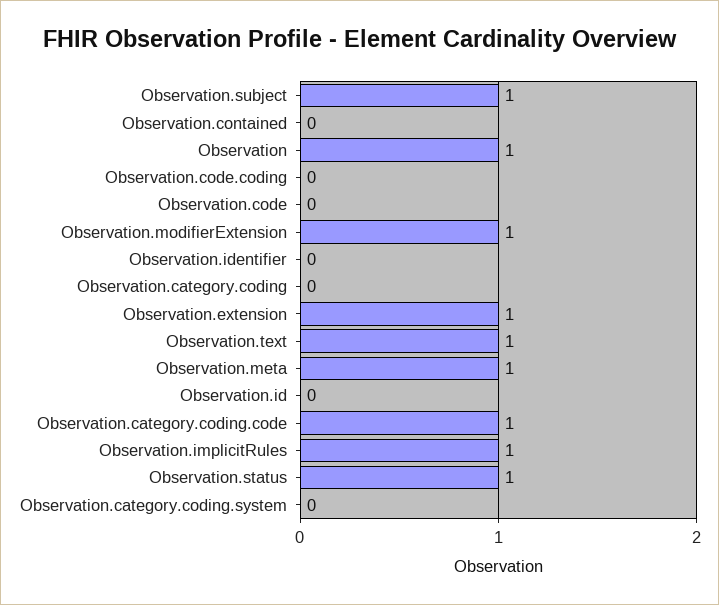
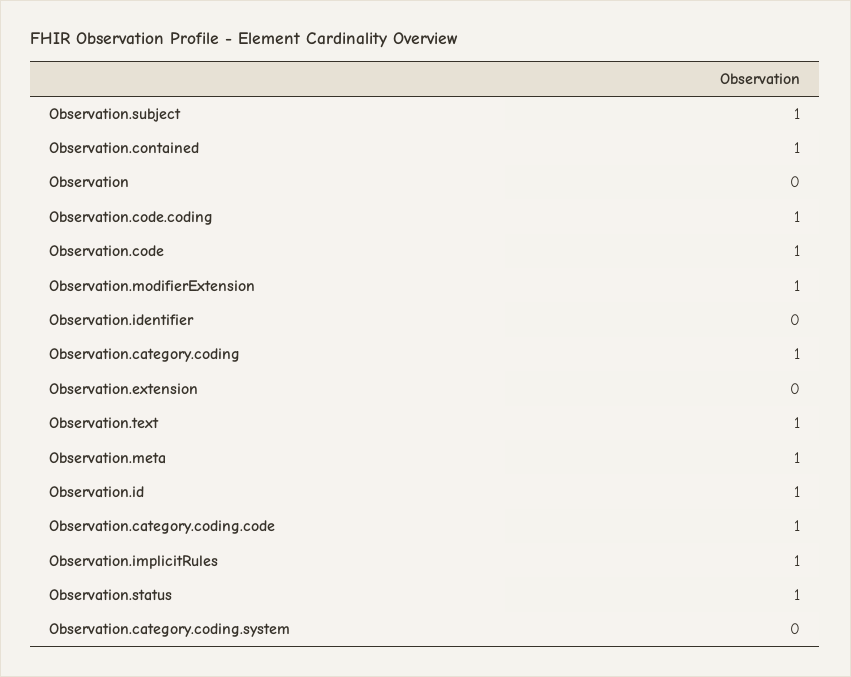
  {
    "Observation.subject": 1,
-   "Observation.contained": 0,
+   "Observation.contained": 1,
-   "Observation": 1,
+   "Observation": 0,
-   "Observation.code.coding": 0,
+   "Observation.code.coding": 1,
-   "Observation.code": 0,
+   "Observation.code": 1,
    "Observation.modifierExtension": 1,
    "Observation.identifier": 0,
-   "Observation.category.coding": 0,
+   "Observation.category.coding": 1,
-   "Observation.extension": 1,
+   "Observation.extension": 0,
    "Observation.text": 1,
    "Observation.meta": 1,
-   "Observation.id": 0,
+   "Observation.id": 1,
    "Observation.category.coding.code": 1,
    "Observation.implicitRules": 1,
    "Observation.status": 1,
    "Observation.category.coding.system": 0
  }

